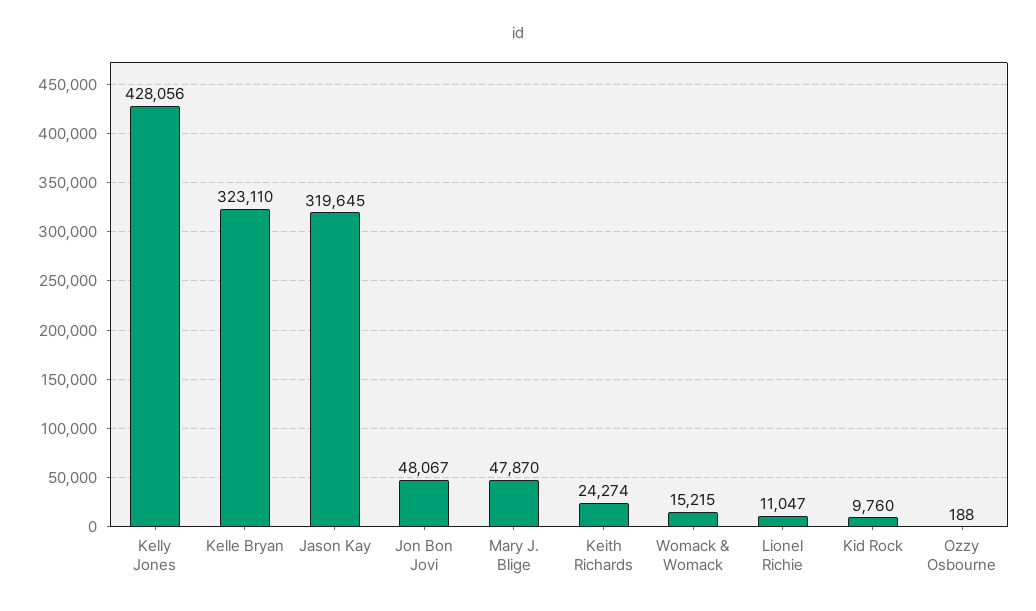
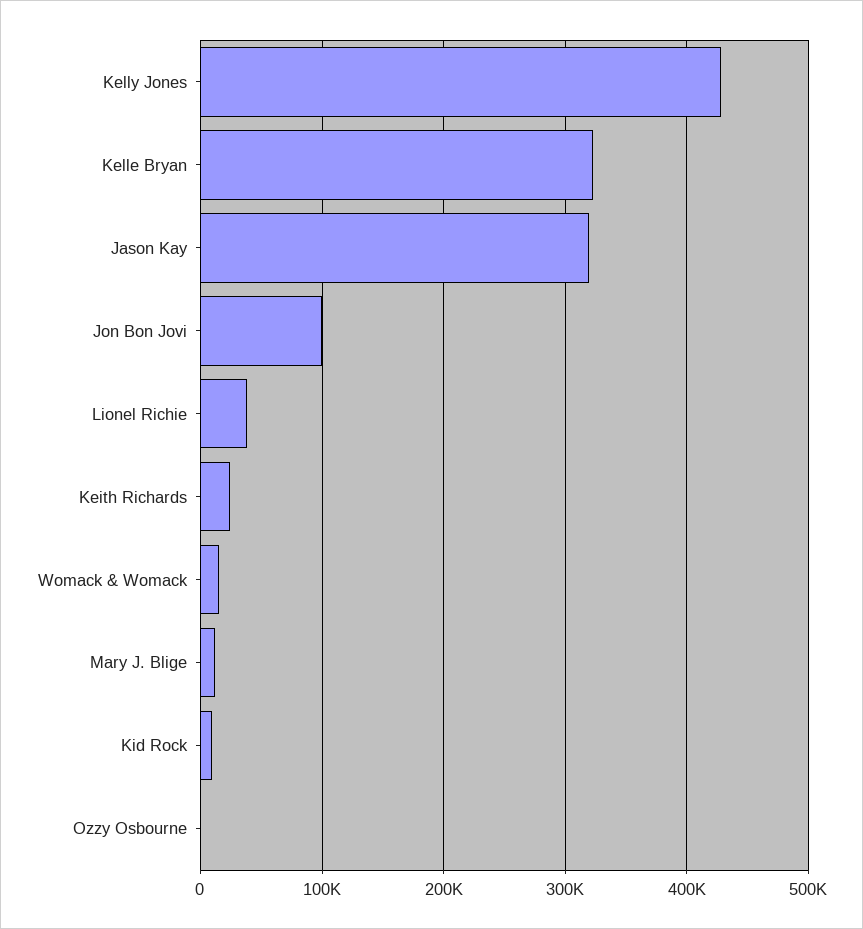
  {
    "Kelly Jones": 428056,
    "Kelle Bryan": 323110,
    "Jason Kay": 319645,
-   "Jon Bon Jovi": 48067,
+   "Jon Bon Jovi": 100000,
-   "Mary J. Blige": 47870,
+   "Mary J. Blige": 10000,
    "Keith Richards": 24274,
    "Womack & Womack": 15215,
-   "Lionel Richie": 11047,
+   "Lionel Richie": 40000,
    "Kid Rock": 9760,
    "Ozzy Osbourne": 188
  }

